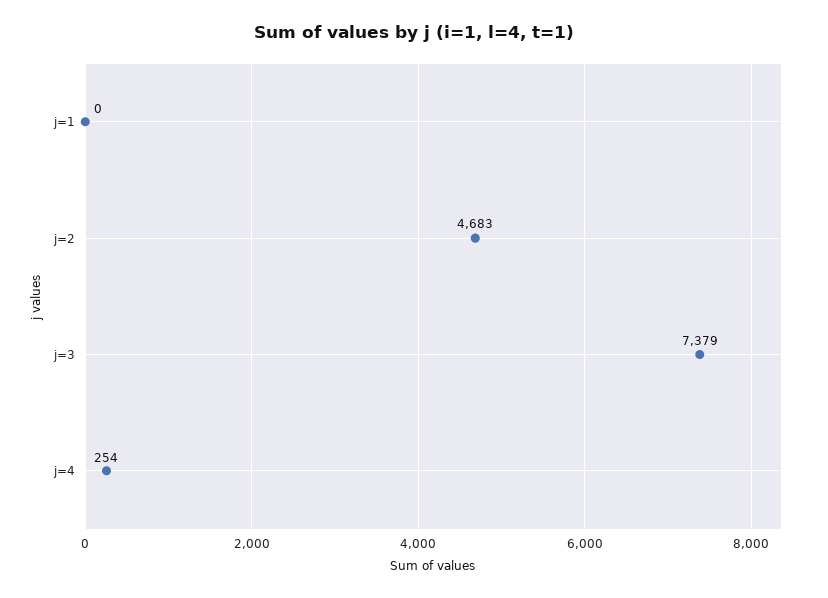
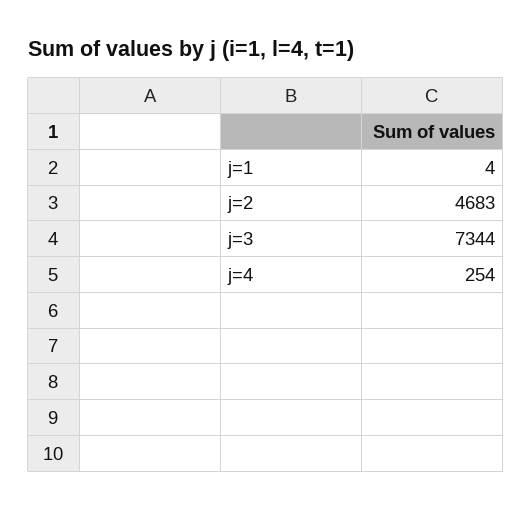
  {
-   "j=1": 0,
+   "j=1": 4,
    "j=2": 4683,
-   "j=3": 7379,
+   "j=3": 7344,
    "j=4": 254
  }

